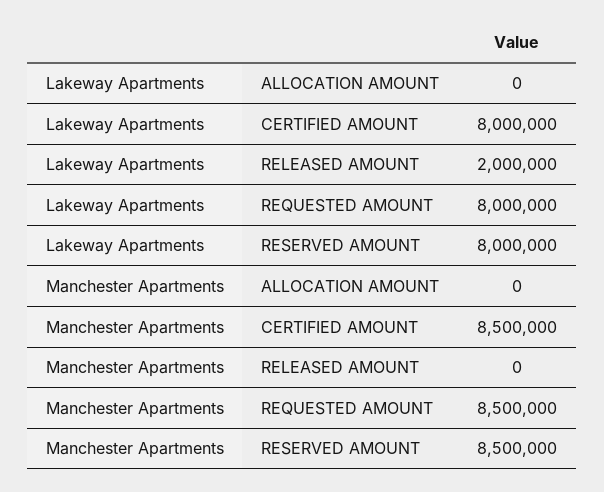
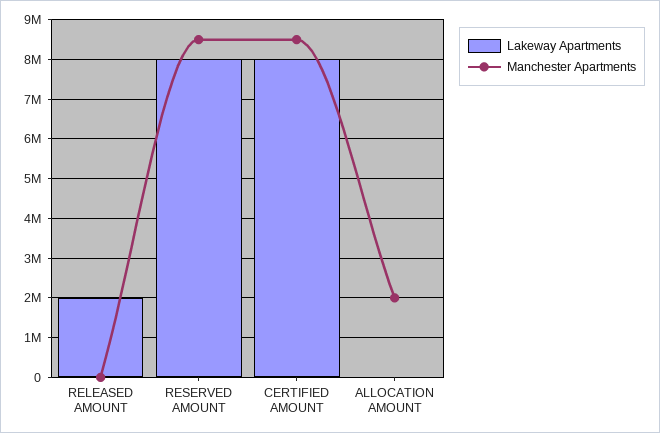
  {
    "Lakeway Apartments": {
      "ALLOCATION AMOUNT": 0,
      "CERTIFIED AMOUNT": 8000000,
      "RELEASED AMOUNT": 2000000,
-     "REQUESTED AMOUNT": 8000000,
      "RESERVED AMOUNT": 8000000
    },
    "Manchester Apartments": {
-     "ALLOCATION AMOUNT": 0,
+     "ALLOCATION AMOUNT": 2000000,
      "CERTIFIED AMOUNT": 8500000,
      "RELEASED AMOUNT": 0,
-     "REQUESTED AMOUNT": 8500000,
      "RESERVED AMOUNT": 8500000
    }
  }

